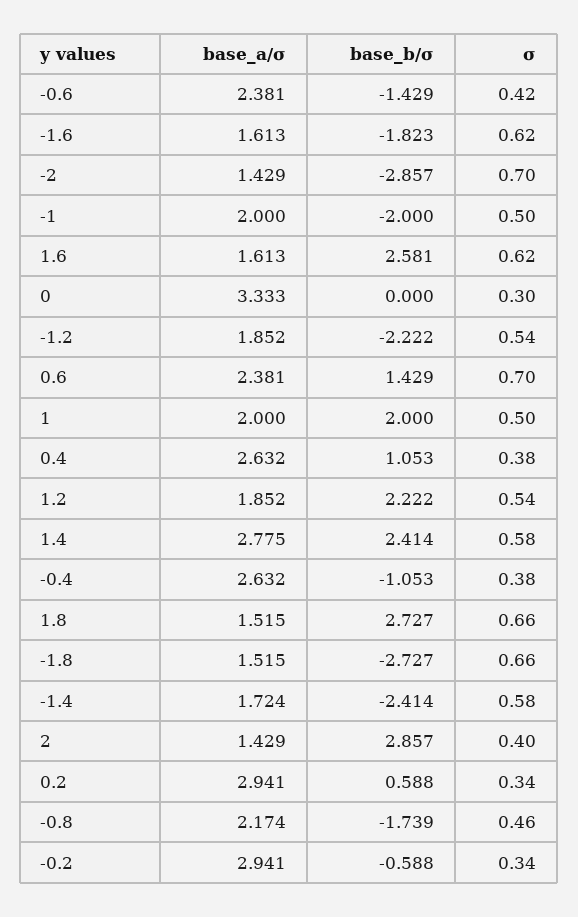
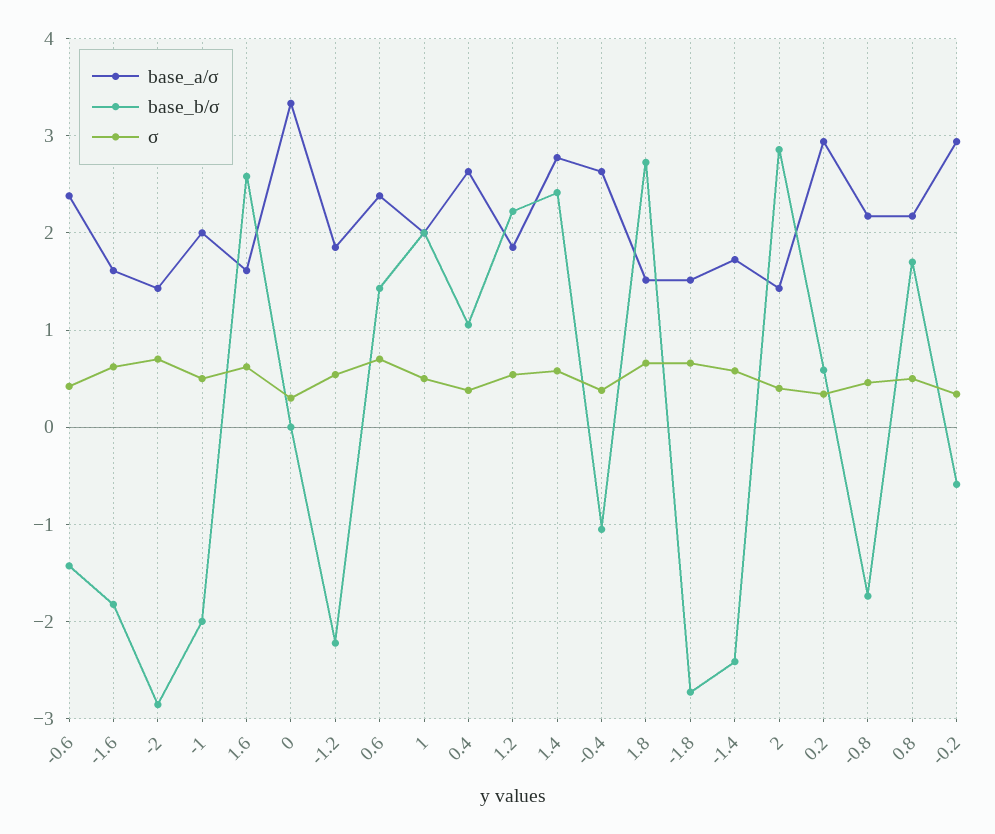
  {
    "base_a/σ": {
      "-0.6": 2.381,
      "-1.6": 1.613,
      "-2": 1.429,
      "-1": 2,
      "1.6": 1.613,
      "0": 3.333,
      "-1.2": 1.852,
      "0.6": 2.381,
      "1": 2,
      "0.4": 2.632,
      "1.2": 1.852,
      "1.4": 2.775,
      "-0.4": 2.632,
      "1.8": 1.515,
      "-1.8": 1.515,
      "-1.4": 1.724,
      "2": 1.429,
      "0.2": 2.941,
      "-0.8": 2.174,
-     "-0.2": 2.941
+     "-0.2": 2.941,
+     "0.8": 2.2
    },
    "base_b/σ": {
      "-0.6": -1.429,
      "-1.6": -1.823,
      "-2": -2.857,
      "-1": -2,
      "1.6": 2.581,
      "0": 0,
      "-1.2": -2.222,
      "0.6": 1.429,
      "1": 2,
      "0.4": 1.053,
      "1.2": 2.222,
      "1.4": 2.414,
      "-0.4": -1.053,
      "1.8": 2.727,
      "-1.8": -2.727,
      "-1.4": -2.414,
      "2": 2.857,
      "0.2": 0.588,
      "-0.8": -1.739,
-     "-0.2": -0.588
+     "-0.2": -0.588,
+     "0.8": 1.7
    },
    "σ": {
      "-0.6": 0.42,
      "-1.6": 0.62,
      "-2": 0.7,
      "-1": 0.5,
      "1.6": 0.62,
      "0": 0.3,
      "-1.2": 0.54,
      "0.6": 0.7,
      "1": 0.5,
      "0.4": 0.38,
      "1.2": 0.54,
      "1.4": 0.58,
      "-0.4": 0.38,
      "1.8": 0.66,
      "-1.8": 0.66,
      "-1.4": 0.58,
      "2": 0.4,
      "0.2": 0.34,
      "-0.8": 0.46,
-     "-0.2": 0.34
+     "-0.2": 0.34,
+     "0.8": 0.5
    }
  }

